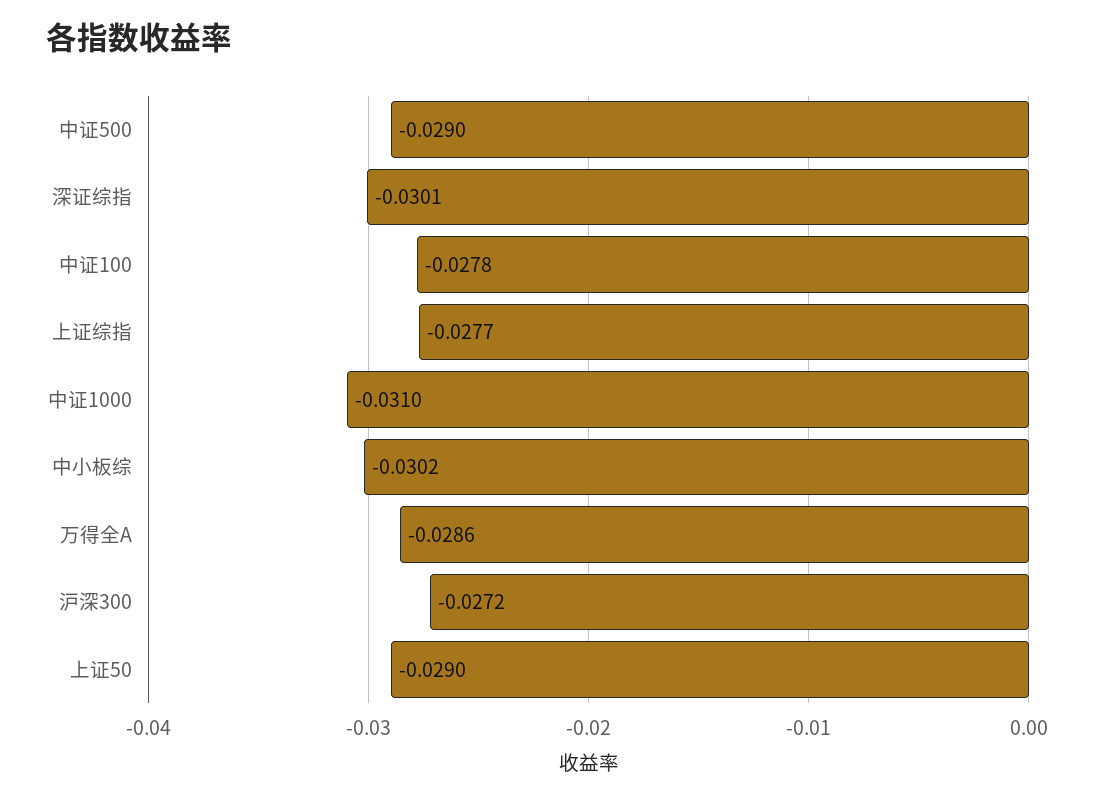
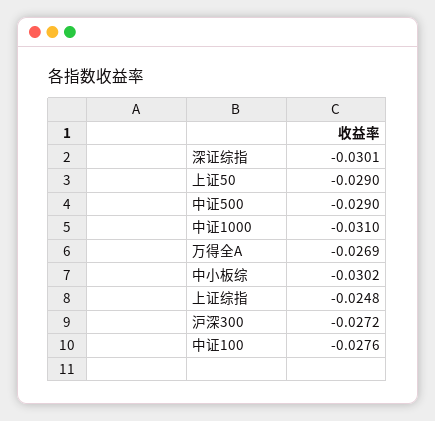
  {
    "中证500": -0.029,
    "深证综指": -0.0301,
-   "中证100": -0.0278,
+   "中证100": -0.0276,
-   "上证综指": -0.0277,
+   "上证综指": -0.0248,
    "中证1000": -0.031,
    "中小板综": -0.0302,
-   "万得全A": -0.0286,
+   "万得全A": -0.0269,
    "沪深300": -0.0272,
    "上证50": -0.029
  }

